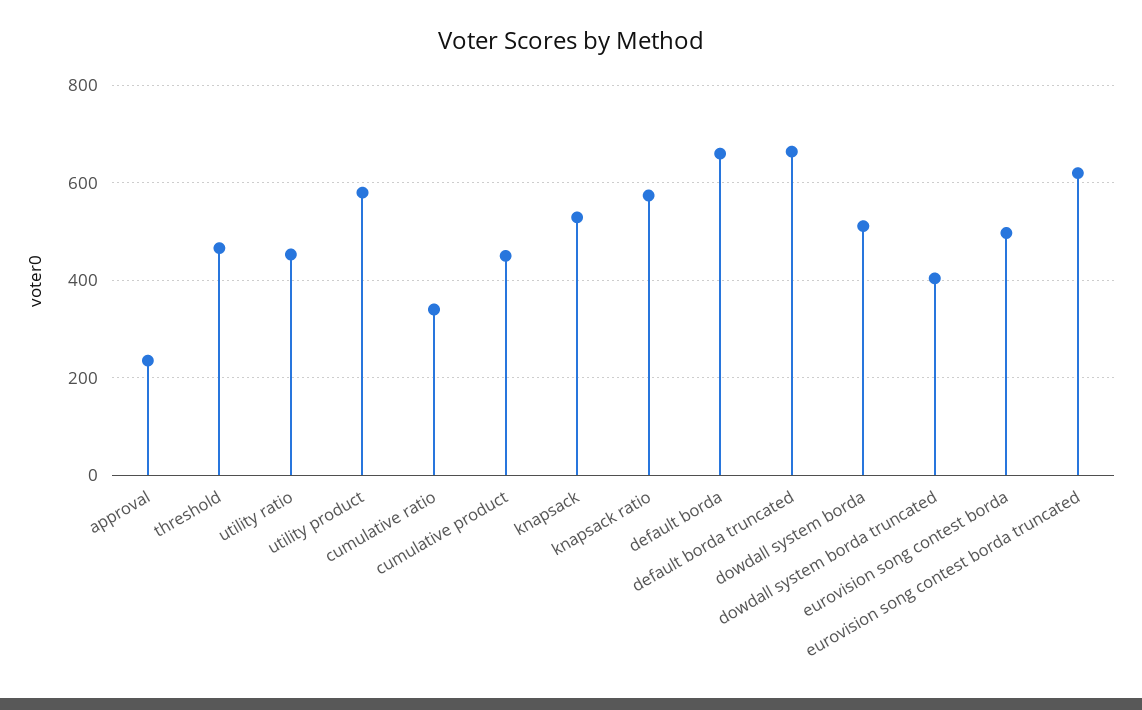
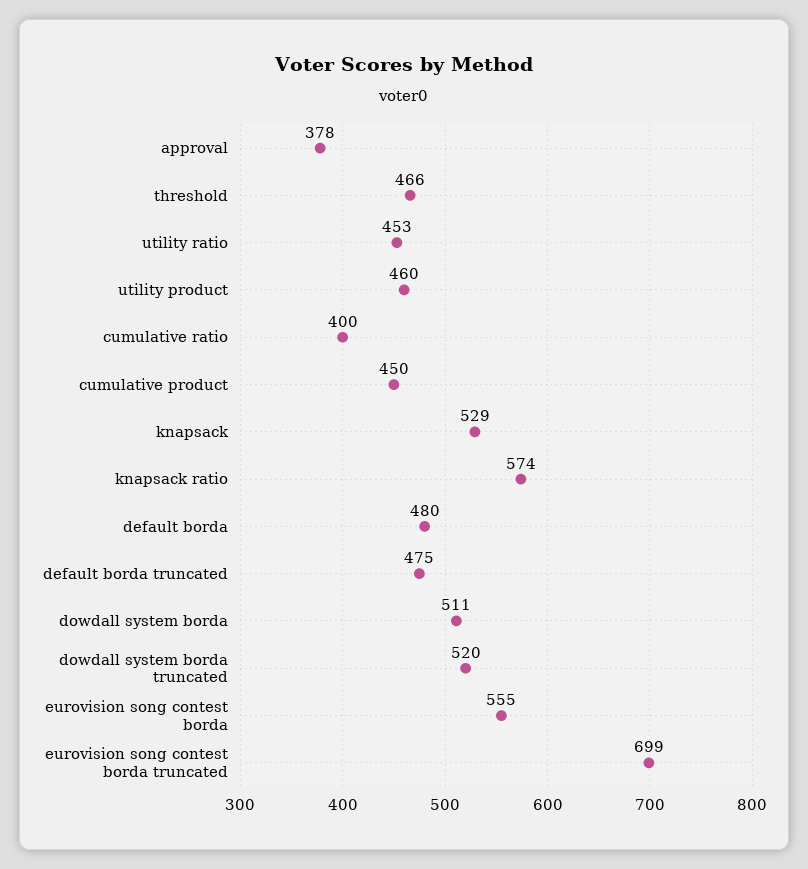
  {
-   "approval": 240,
+   "approval": 378,
    "threshold": 466,
    "utility ratio": 453,
-   "utility product": 580,
+   "utility product": 460,
-   "cumulative ratio": 340,
+   "cumulative ratio": 400,
    "cumulative product": 450,
    "knapsack": 529,
    "knapsack ratio": 574,
-   "default borda": 660,
+   "default borda": 480,
-   "default borda truncated": 660,
+   "default borda truncated": 475,
    "dowdall system borda": 511,
-   "dowdall system borda truncated": 400,
+   "dowdall system borda truncated": 520,
-   "eurovision song contest borda": 500,
+   "eurovision song contest borda": 555,
-   "eurovision song contest borda truncated": 620
+   "eurovision song contest borda truncated": 699
  }

